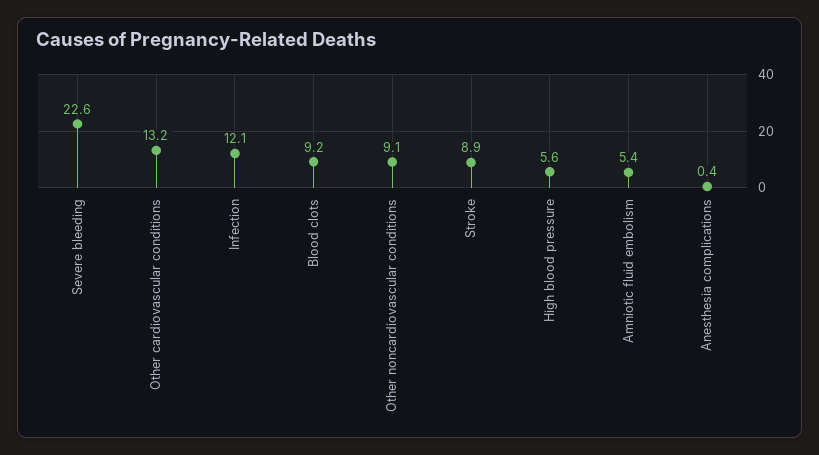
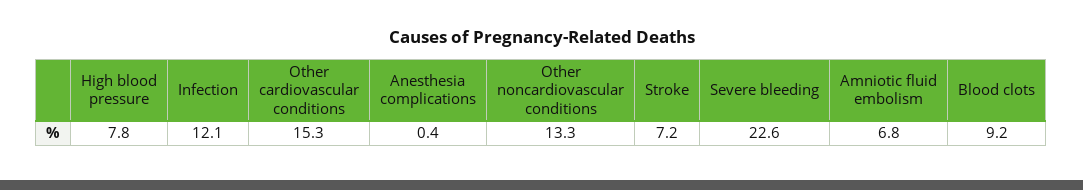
  {
    "Severe bleeding": 22.6,
-   "Other cardiovascular conditions": 13.2,
+   "Other cardiovascular conditions": 15.3,
    "Infection": 12.1,
    "Blood clots": 9.2,
-   "Other noncardiovascular conditions": 9.1,
+   "Other noncardiovascular conditions": 13.3,
-   "Stroke": 8.9,
+   "Stroke": 7.2,
-   "High blood pressure": 5.6,
+   "High blood pressure": 7.8,
-   "Amniotic fluid embolism": 5.4,
+   "Amniotic fluid embolism": 6.8,
    "Anesthesia complications": 0.4
  }

